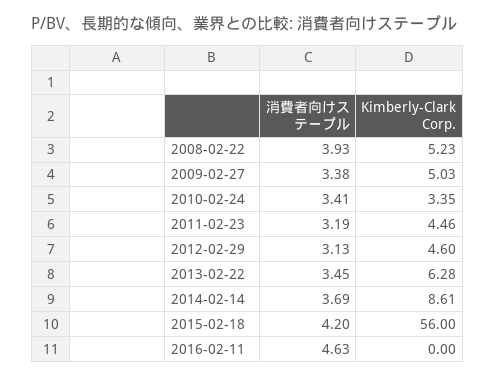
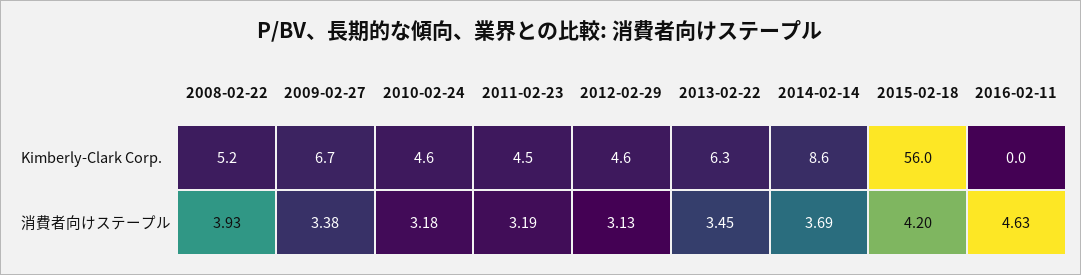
  {
    "消費者向けステープル": {
      "2008-02-22": 3.93,
      "2009-02-27": 3.38,
-     "2010-02-24": 3.41,
+     "2010-02-24": 3.18,
      "2011-02-23": 3.19,
      "2012-02-29": 3.13,
      "2013-02-22": 3.45,
      "2014-02-14": 3.69,
      "2015-02-18": 4.2,
      "2016-02-11": 4.63
    },
    "Kimberly-Clark Corp.": {
      "2008-02-22": 5.23,
-     "2009-02-27": 5.03,
+     "2009-02-27": 6.7,
-     "2010-02-24": 3.35,
+     "2010-02-24": 4.6,
      "2011-02-23": 4.46,
      "2012-02-29": 4.6,
      "2013-02-22": 6.28,
      "2014-02-14": 8.61,
      "2015-02-18": 56,
      "2016-02-11": 0
    }
  }

